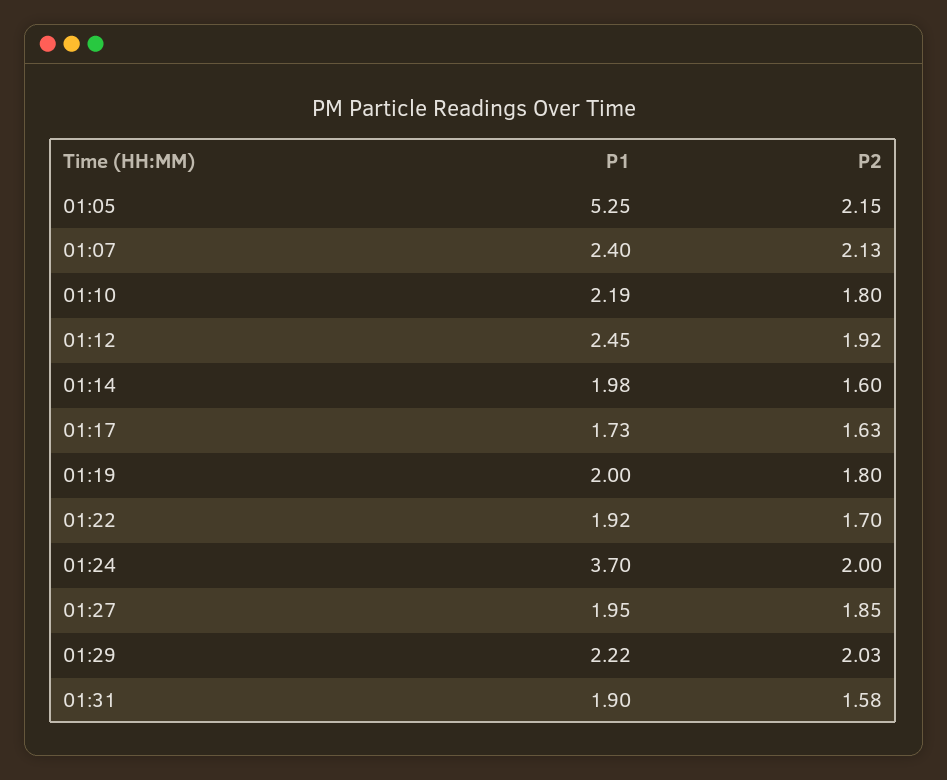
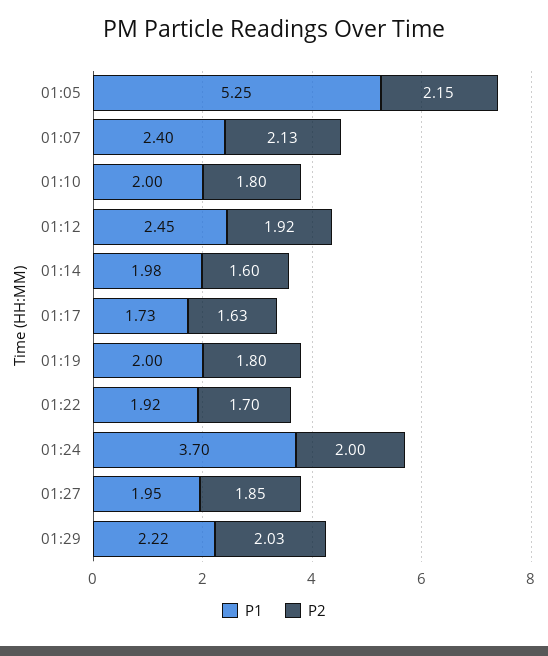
  {
    "P1": {
      "01:05": 5.25,
      "01:07": 2.4,
-     "01:10": 2.19,
+     "01:10": 2,
      "01:12": 2.45,
      "01:14": 1.98,
      "01:17": 1.73,
      "01:19": 2,
      "01:22": 1.92,
      "01:24": 3.7,
      "01:27": 1.95,
-     "01:29": 2.22,
+     "01:29": 2.22
-     "01:31": 1.9
    },
    "P2": {
      "01:05": 2.15,
      "01:07": 2.13,
      "01:10": 1.8,
      "01:12": 1.92,
      "01:14": 1.6,
      "01:17": 1.63,
      "01:19": 1.8,
      "01:22": 1.7,
      "01:24": 2,
      "01:27": 1.85,
-     "01:29": 2.03,
+     "01:29": 2.03
-     "01:31": 1.58
    }
  }

